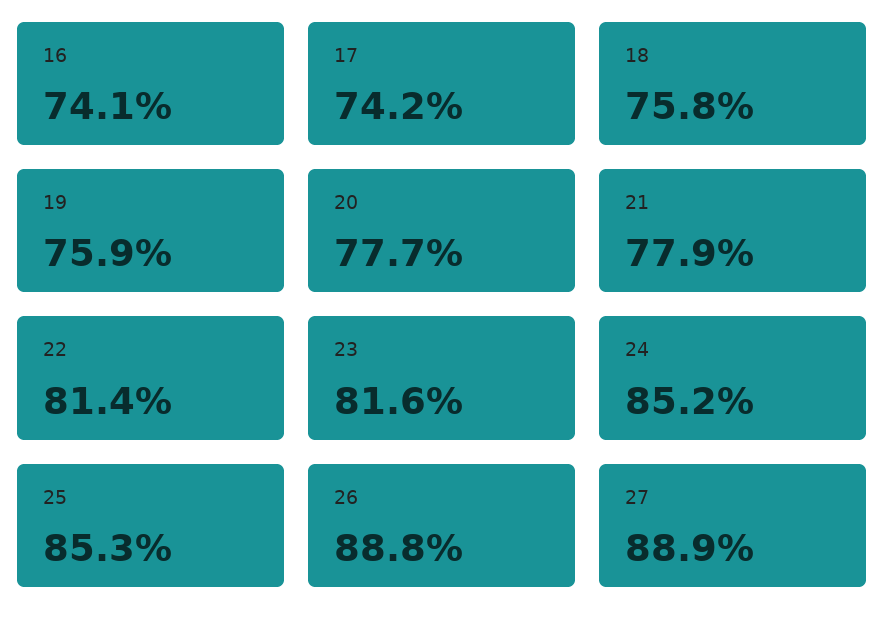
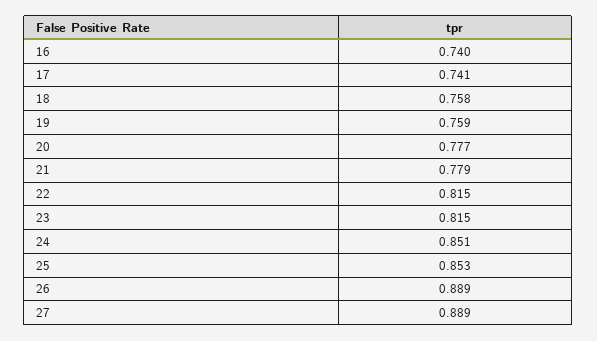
  {
-   "16": 0.741,
+   "16": 0.74,
-   "17": 0.742,
+   "17": 0.741,
    "18": 0.758,
    "19": 0.759,
    "20": 0.777,
    "21": 0.779,
-   "22": 0.814,
+   "22": 0.815,
-   "23": 0.816,
+   "23": 0.815,
-   "24": 0.852,
+   "24": 0.851,
    "25": 0.853,
-   "26": 0.888,
+   "26": 0.889,
    "27": 0.889
  }

